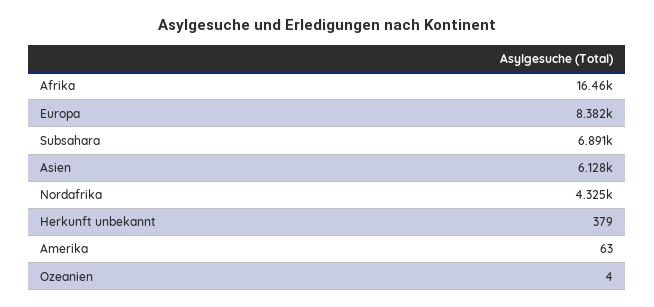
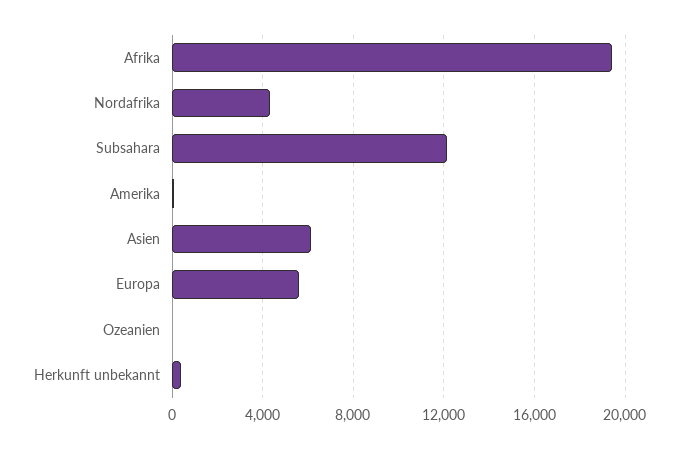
  {
-   "Afrika": 16460,
+   "Afrika": 19500,
-   "Europa": 8382,
+   "Europa": 5500,
-   "Subsahara": 6891,
+   "Subsahara": 12000,
    "Asien": 6128,
    "Nordafrika": 4325,
    "Herkunft unbekannt": 379,
    "Amerika": 63,
    "Ozeanien": 4
  }

